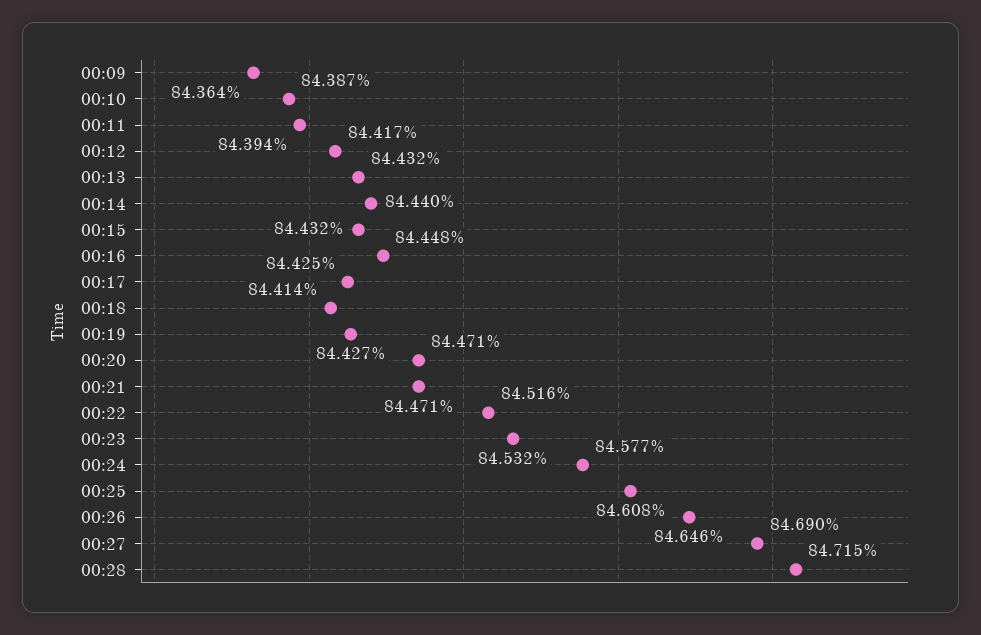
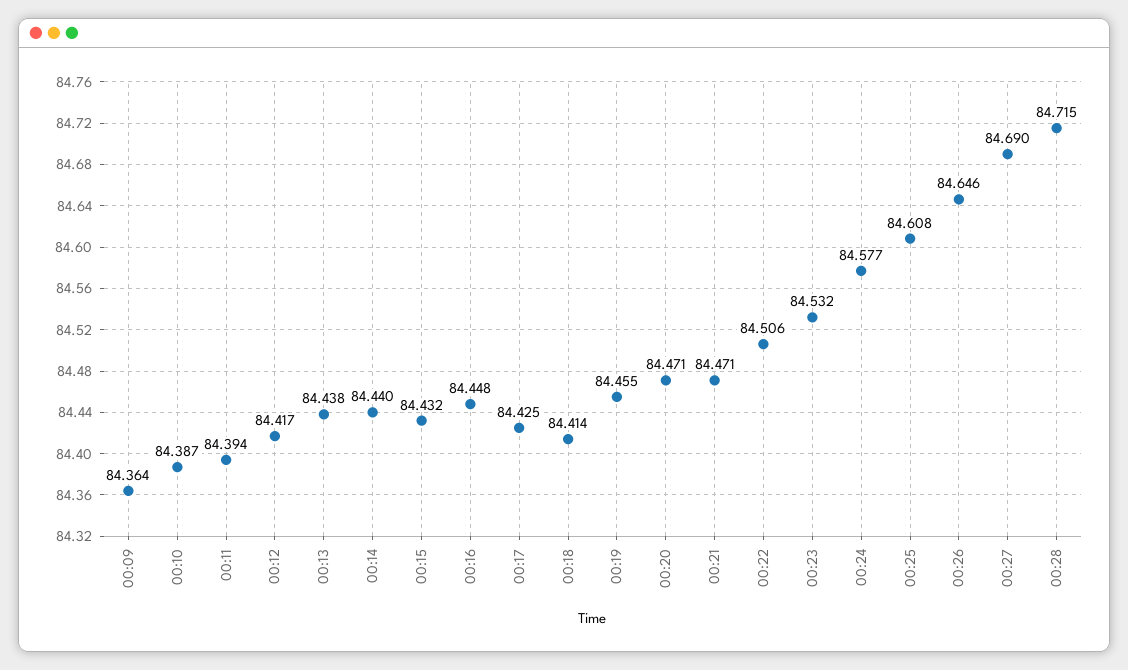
  {
    "00:09": 84.364,
    "00:10": 84.387,
    "00:11": 84.394,
    "00:12": 84.417,
-   "00:13": 84.432,
+   "00:13": 84.438,
    "00:14": 84.44,
    "00:15": 84.432,
    "00:16": 84.448,
    "00:17": 84.425,
    "00:18": 84.414,
-   "00:19": 84.427,
+   "00:19": 84.455,
    "00:20": 84.471,
    "00:21": 84.471,
-   "00:22": 84.516,
+   "00:22": 84.506,
    "00:23": 84.532,
    "00:24": 84.577,
    "00:25": 84.608,
    "00:26": 84.646,
    "00:27": 84.69,
    "00:28": 84.715
  }

